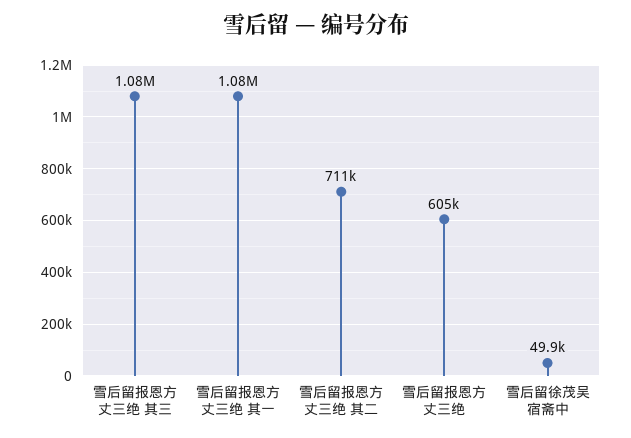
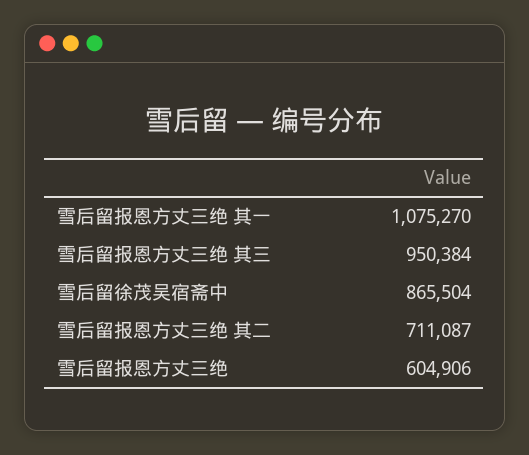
  {
-   "雪后留报恩方丈三绝 其三": 1080000,
+   "雪后留报恩方丈三绝 其三": 950384,
    "雪后留报恩方丈三绝 其一": 1075270,
    "雪后留报恩方丈三绝 其二": 711087,
    "雪后留报恩方丈三绝": 604906,
-   "雪后留徐茂吴宿斋中": 49900
+   "雪后留徐茂吴宿斋中": 865504
  }

